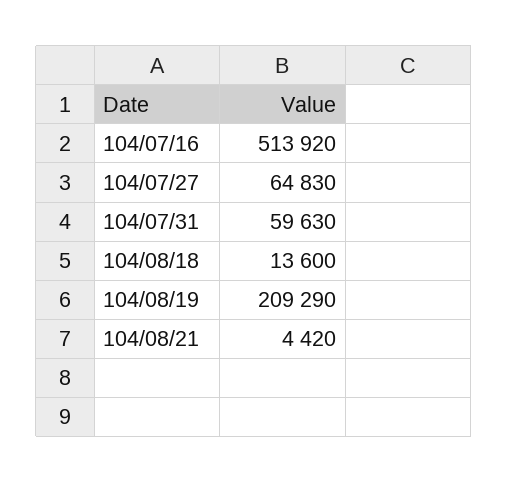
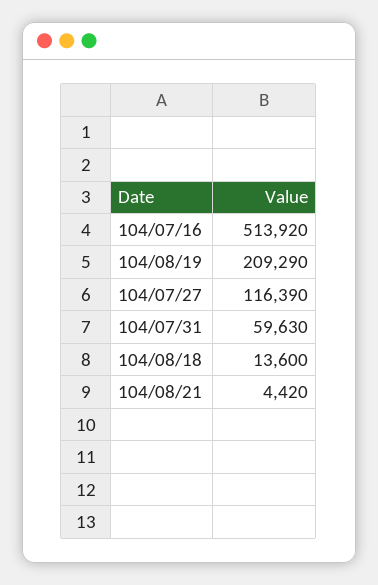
  {
    "104/07/16": 513920,
-   "104/07/27": 64830,
+   "104/07/27": 116390,
    "104/07/31": 59630,
    "104/08/18": 13600,
    "104/08/19": 209290,
    "104/08/21": 4420
  }

